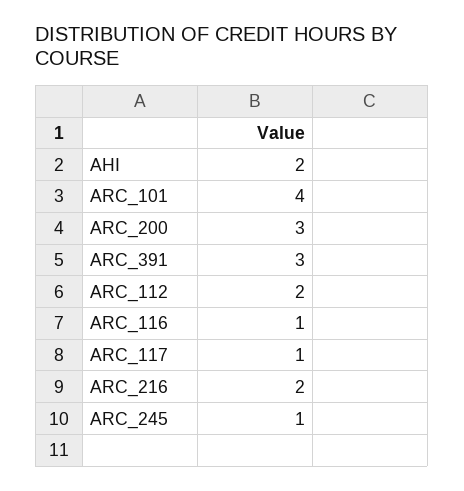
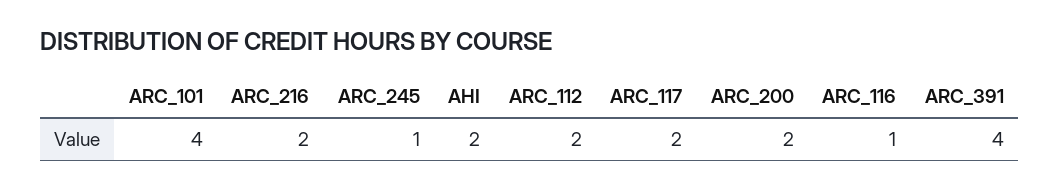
  {
    "AHI": 2,
    "ARC_101": 4,
-   "ARC_200": 3,
+   "ARC_200": 2,
-   "ARC_391": 3,
+   "ARC_391": 4,
    "ARC_112": 2,
    "ARC_116": 1,
-   "ARC_117": 1,
+   "ARC_117": 2,
    "ARC_216": 2,
    "ARC_245": 1
  }

